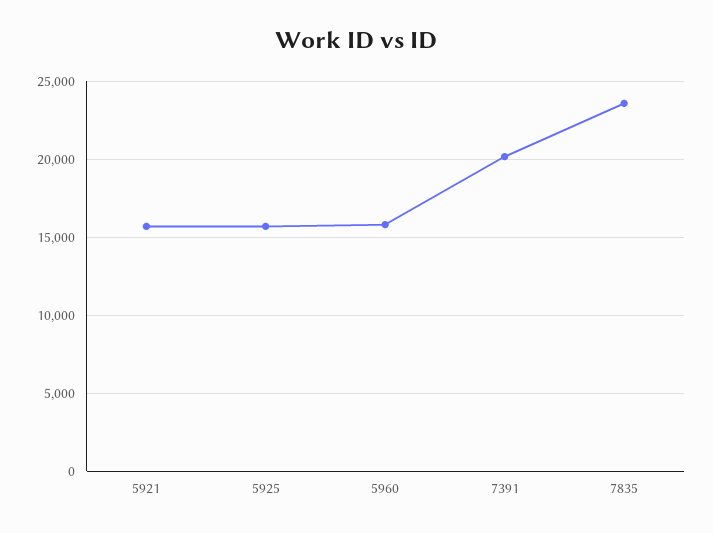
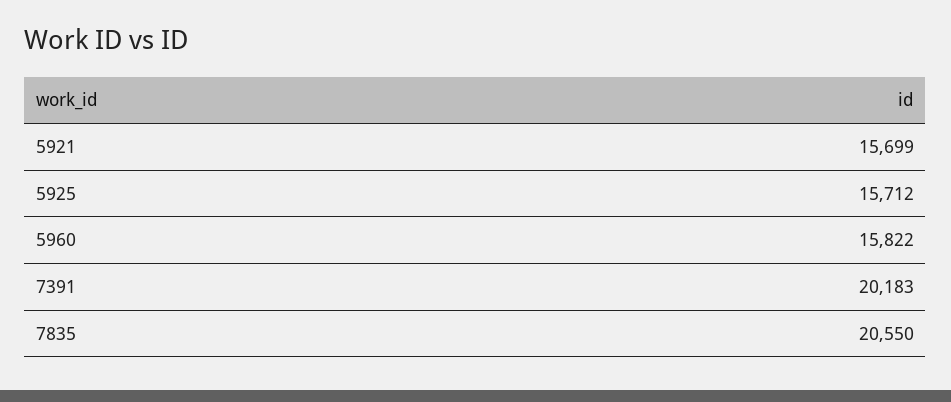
  {
    "5921": 15699,
    "5925": 15712,
    "5960": 15822,
    "7391": 20183,
-   "7835": 23500
+   "7835": 20550
  }

